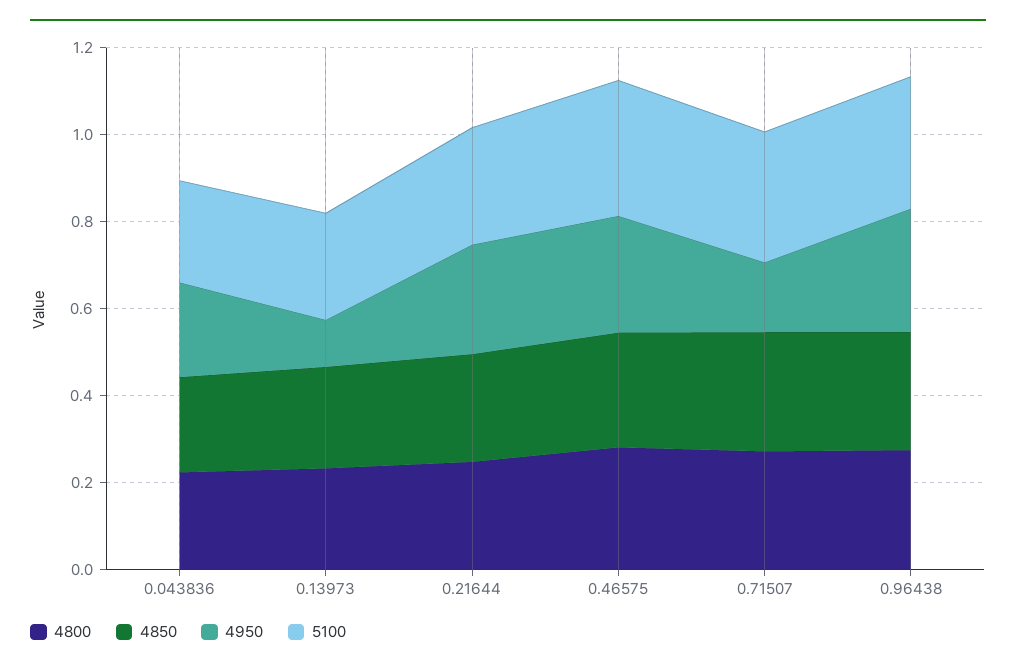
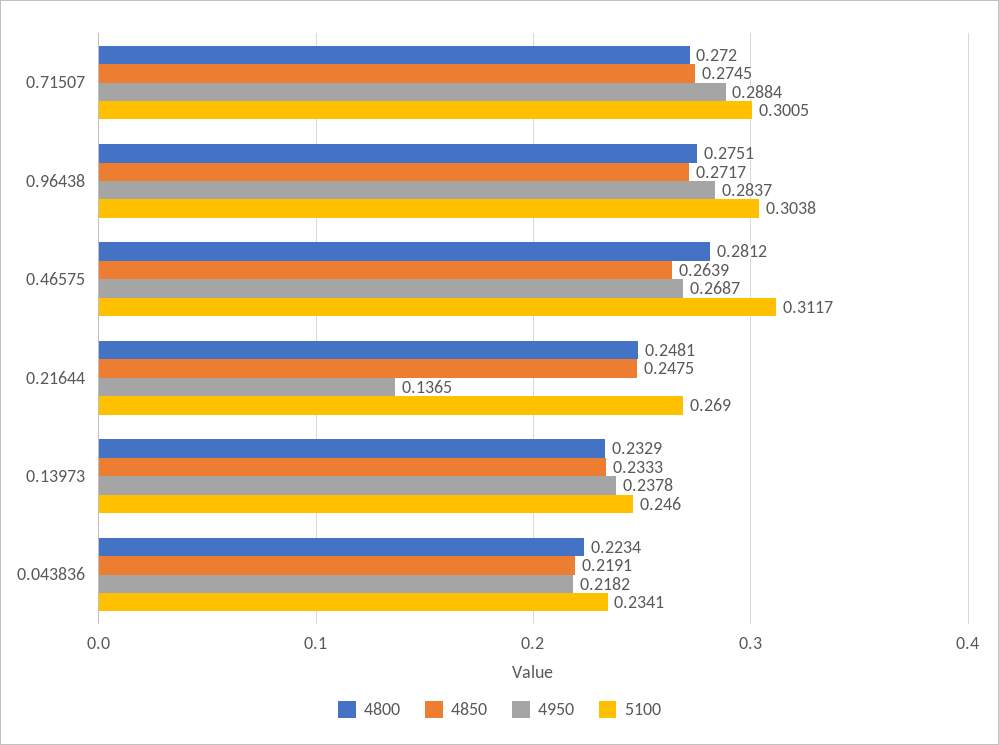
  {
    "4800": {
      "0.043836": 0.2234,
      "0.13973": 0.2329,
      "0.21644": 0.2481,
      "0.46575": 0.2812,
      "0.71507": 0.272,
      "0.96438": 0.2751
    },
    "4850": {
      "0.043836": 0.2191,
      "0.13973": 0.2333,
      "0.21644": 0.2475,
      "0.46575": 0.2639,
      "0.71507": 0.2745,
      "0.96438": 0.2717
    },
    "4950": {
      "0.043836": 0.2182,
-     "0.13973": 0.1,
+     "0.13973": 0.2378,
-     "0.21644": 0.25,
+     "0.21644": 0.1365,
      "0.46575": 0.2687,
-     "0.71507": 0.15,
+     "0.71507": 0.2884,
      "0.96438": 0.2837
    },
    "5100": {
      "0.043836": 0.2341,
      "0.13973": 0.246,
      "0.21644": 0.269,
      "0.46575": 0.3117,
      "0.71507": 0.3005,
      "0.96438": 0.3038
    }
  }

